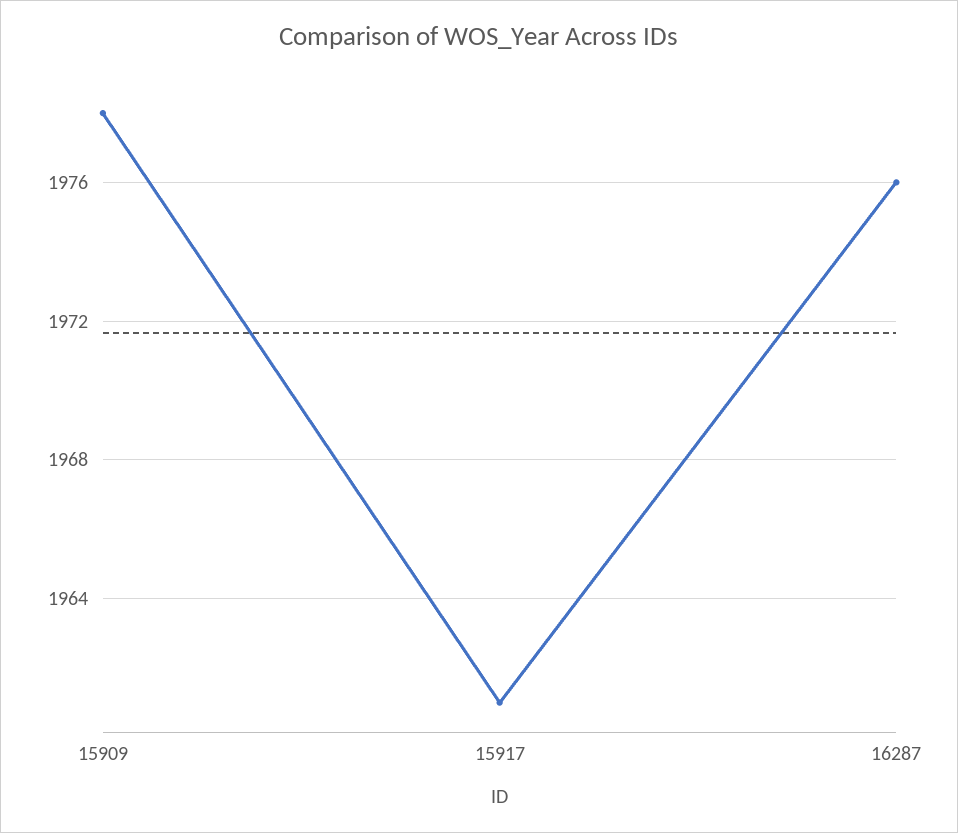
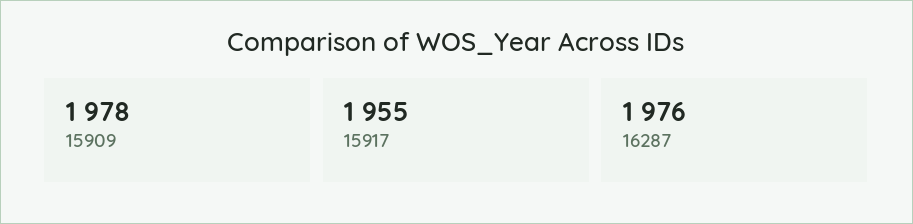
  {
    "15909": 1978,
-   "15917": 1961,
+   "15917": 1955,
    "16287": 1976
  }

